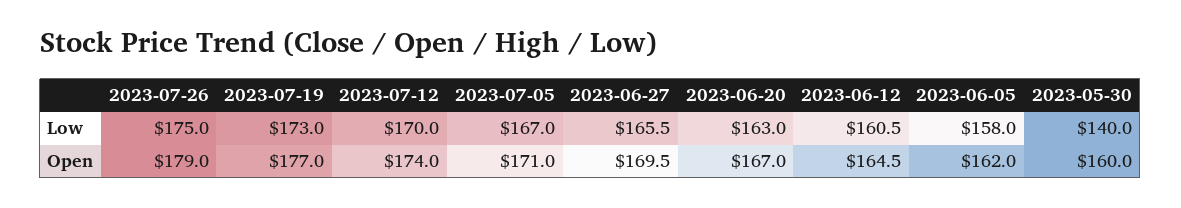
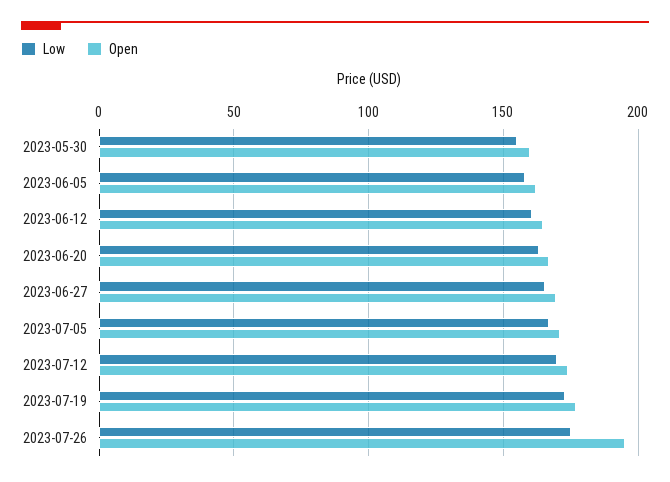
  {
    "Low": {
      "2023-07-26": 175,
      "2023-07-19": 173,
      "2023-07-12": 170,
      "2023-07-05": 167,
      "2023-06-27": 165.5,
      "2023-06-20": 163,
      "2023-06-12": 160.5,
      "2023-06-05": 158,
-     "2023-05-30": 140
+     "2023-05-30": 155
    },
    "Open": {
-     "2023-07-26": 179,
+     "2023-07-26": 195,
      "2023-07-19": 177,
      "2023-07-12": 174,
      "2023-07-05": 171,
      "2023-06-27": 169.5,
      "2023-06-20": 167,
      "2023-06-12": 164.5,
      "2023-06-05": 162,
      "2023-05-30": 160
    }
  }

